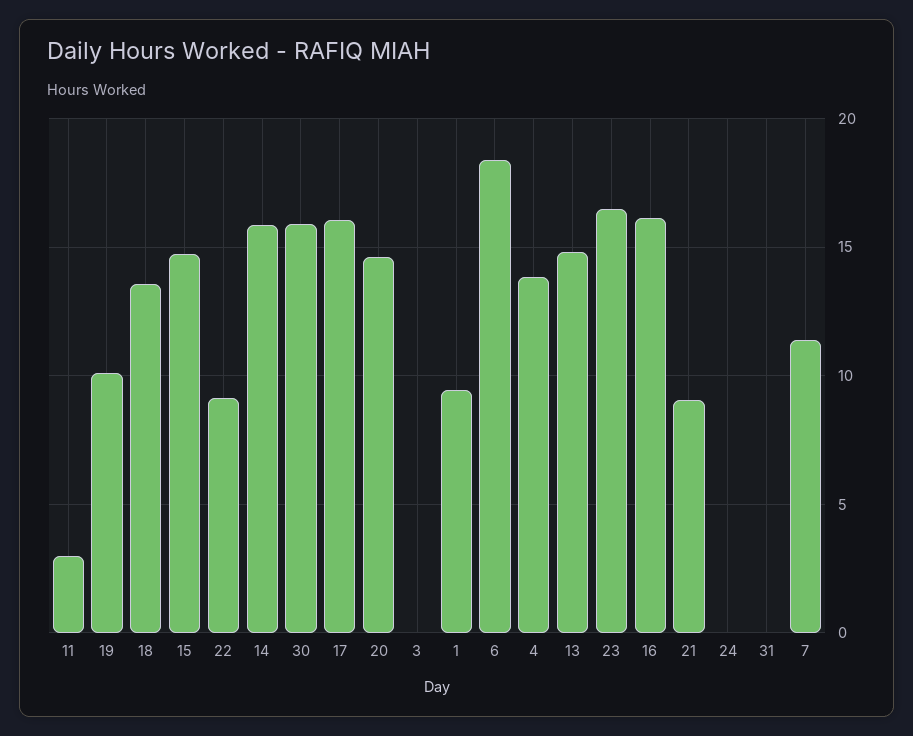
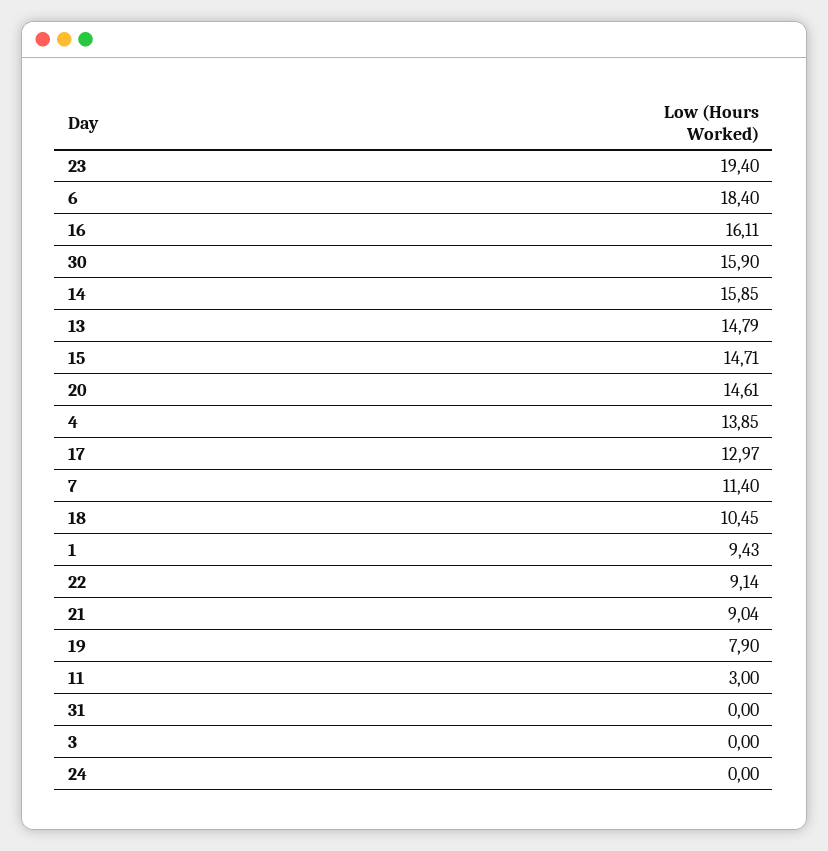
  {
    "11": 3,
-   "19": 10,
+   "19": 7.9,
-   "18": 13.5,
+   "18": 10.45,
    "15": 14.71,
    "22": 9.14,
    "14": 15.85,
    "30": 15.9,
-   "17": 16,
+   "17": 12.97,
    "20": 14.61,
    "3": 0,
    "1": 9.43,
    "6": 18.4,
    "4": 13.85,
    "13": 14.79,
-   "23": 16.5,
+   "23": 19.4,
    "16": 16.11,
    "21": 9.04,
    "24": 0,
    "31": 0,
    "7": 11.4
  }

